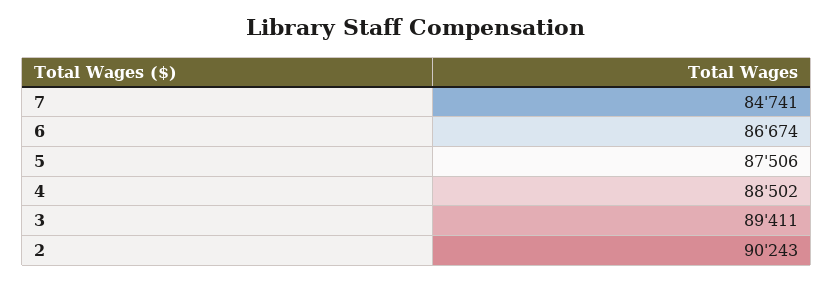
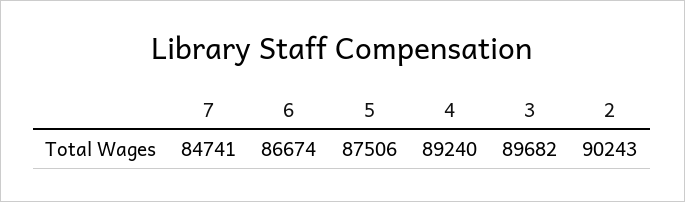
  {
    "7": 84741,
    "6": 86674,
    "5": 87506,
-   "4": 88502,
+   "4": 89240,
-   "3": 89411,
+   "3": 89682,
    "2": 90243
  }

